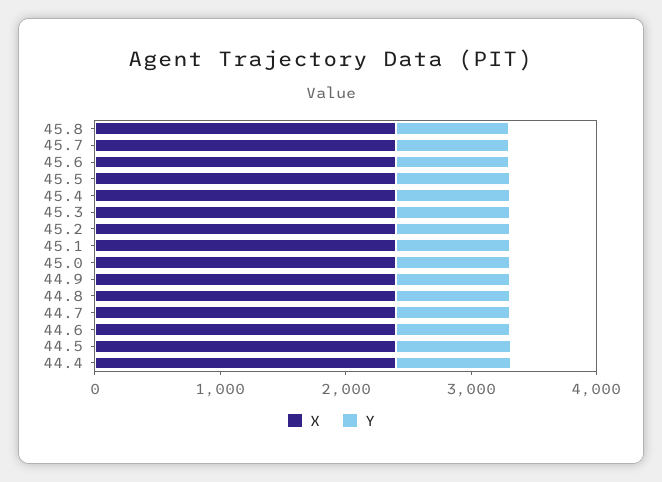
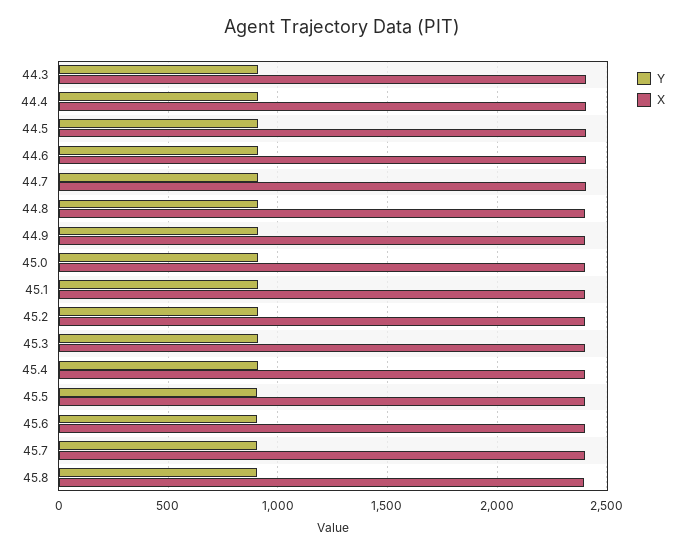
  {
    "X": {
      "45.8": 2400,
      "45.7": 2400,
      "45.6": 2400,
      "45.5": 2400,
      "45.4": 2400,
      "45.3": 2400,
      "45.2": 2400,
      "45.1": 2400,
      "45.0": 2400,
      "44.9": 2400,
      "44.8": 2400,
      "44.7": 2400,
      "44.6": 2400,
      "44.5": 2400,
-     "44.4": 2400
+     "44.4": 2400,
+     "44.3": 2400
    },
    "Y": {
      "45.8": 900,
      "45.7": 900,
      "45.6": 900,
      "45.5": 900,
      "45.4": 900,
      "45.3": 900,
      "45.2": 900,
      "45.1": 900,
      "45.0": 900,
      "44.9": 900,
      "44.8": 900,
      "44.7": 900,
      "44.6": 900,
      "44.5": 900,
-     "44.4": 900
+     "44.4": 900,
+     "44.3": 900
    }
  }

